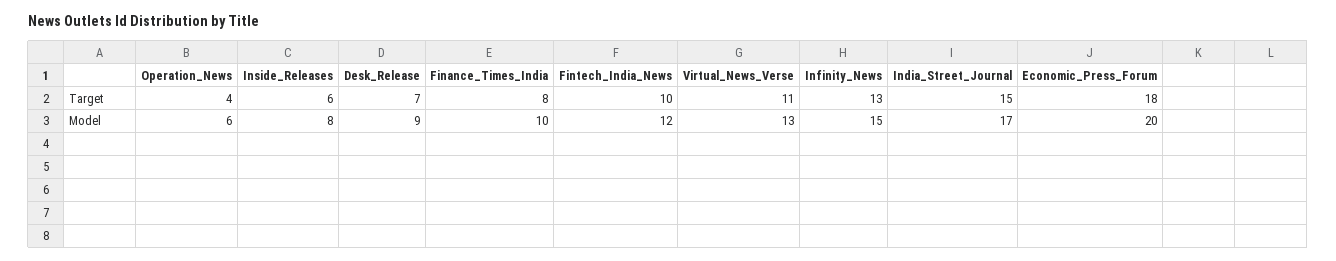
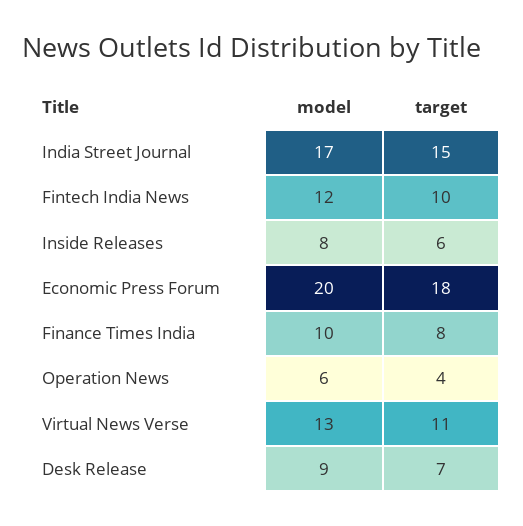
  {
    "Operation_News": {
      "Target": 4,
      "Model": 6
    },
    "Inside_Releases": {
      "Target": 6,
      "Model": 8
    },
    "Desk_Release": {
      "Target": 7,
      "Model": 9
    },
    "Finance_Times_India": {
      "Target": 8,
      "Model": 10
    },
    "Fintech_India_News": {
      "Target": 10,
      "Model": 12
    },
    "Virtual_News_Verse": {
      "Target": 11,
      "Model": 13
    },
-   "Infinity_News": {
-     "Target": 13,
-     "Model": 15
-   },
    "India_Street_Journal": {
      "Target": 15,
      "Model": 17
    },
    "Economic_Press_Forum": {
      "Target": 18,
      "Model": 20
    }
  }

